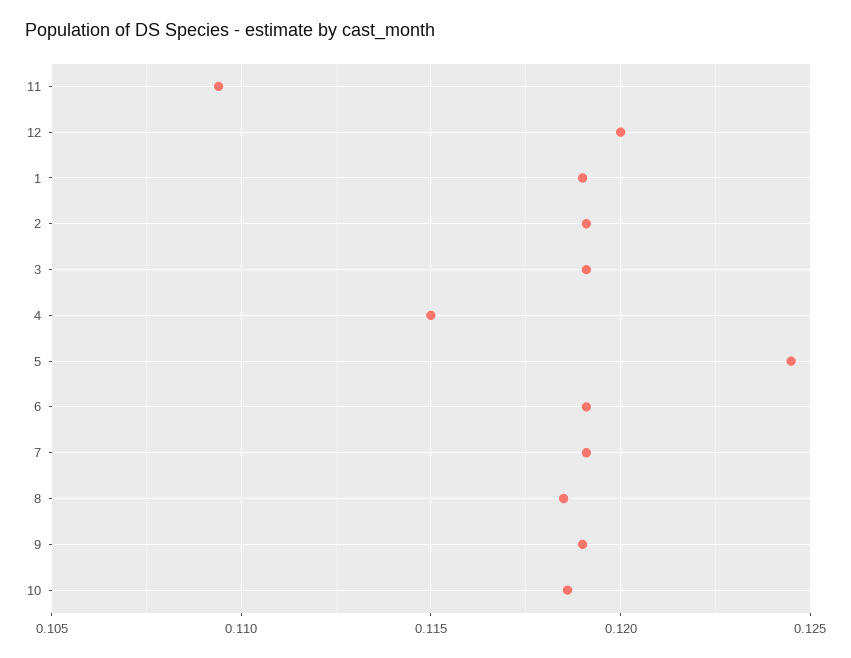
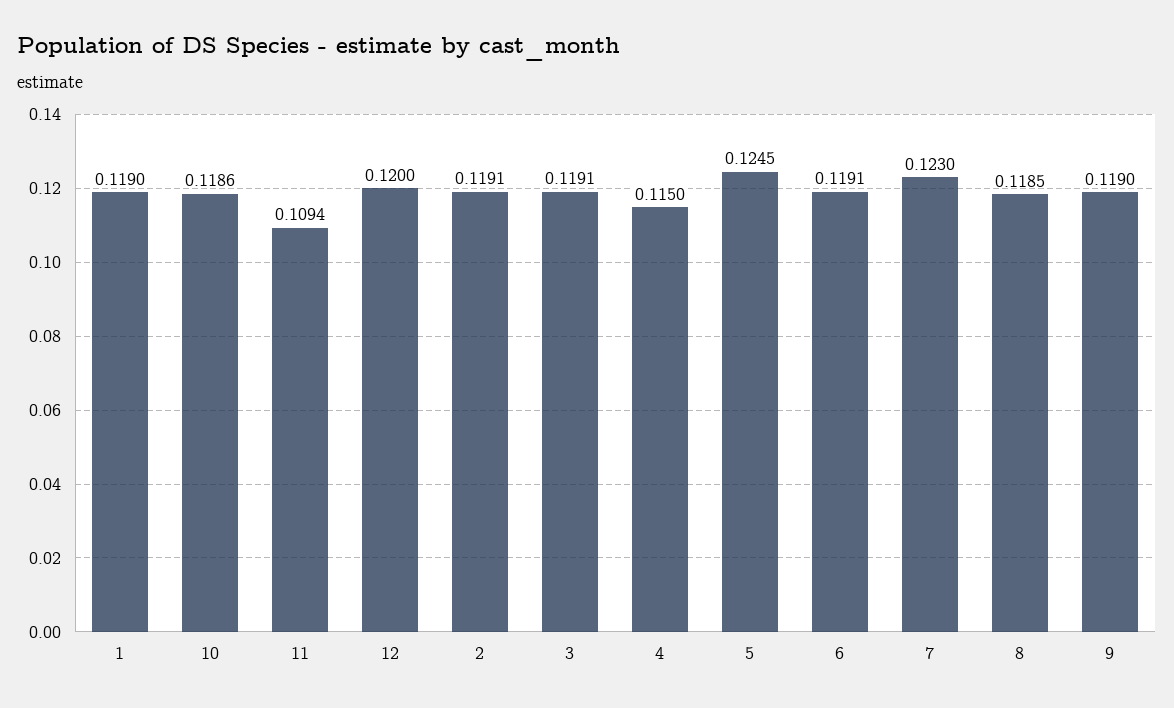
  {
    "11": 0.1094,
    "12": 0.12,
    "1": 0.119,
    "2": 0.1191,
    "3": 0.1191,
    "4": 0.115,
    "5": 0.1245,
    "6": 0.1191,
-   "7": 0.119,
+   "7": 0.123,
    "8": 0.1185,
    "9": 0.119,
    "10": 0.1186
  }

